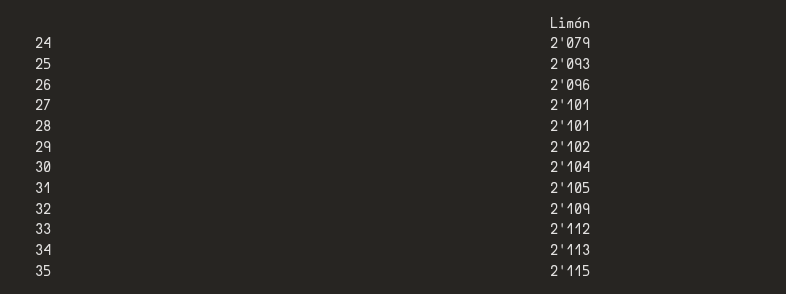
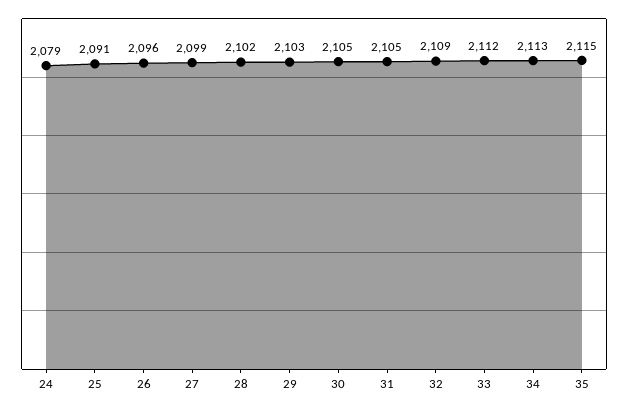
  {
    "24": 2079,
-   "25": 2093,
+   "25": 2091,
    "26": 2096,
-   "27": 2101,
+   "27": 2099,
-   "28": 2101,
+   "28": 2102,
-   "29": 2102,
+   "29": 2103,
-   "30": 2104,
+   "30": 2105,
    "31": 2105,
    "32": 2109,
    "33": 2112,
    "34": 2113,
    "35": 2115
  }

